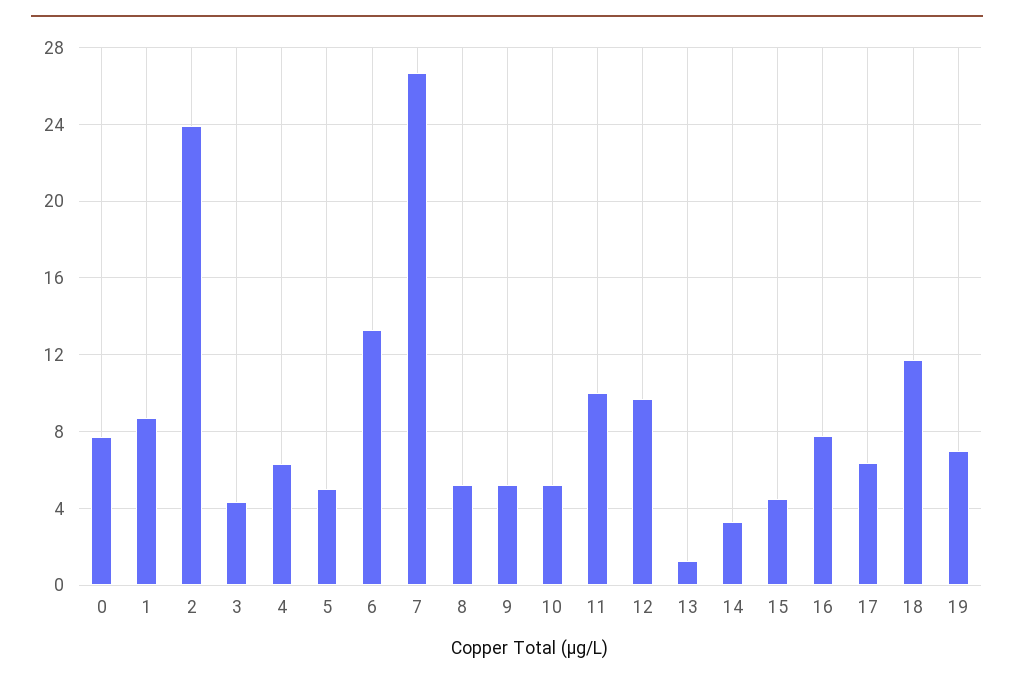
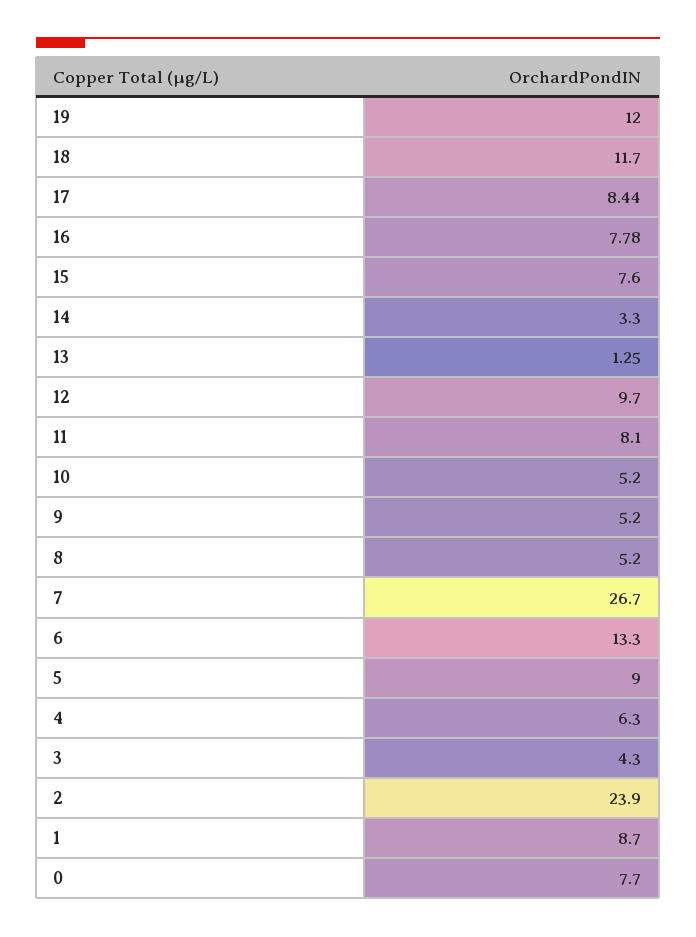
  {
    "0": 7.7,
    "1": 8.7,
    "2": 23.9,
    "3": 4.3,
    "4": 6.3,
-   "5": 5,
+   "5": 9,
    "6": 13.3,
    "7": 26.7,
    "8": 5.2,
    "9": 5.2,
    "10": 5.2,
-   "11": 10,
+   "11": 8.1,
    "12": 9.7,
    "13": 1.25,
    "14": 3.3,
-   "15": 4.5,
+   "15": 7.6,
    "16": 7.78,
-   "17": 6.5,
+   "17": 8.44,
    "18": 11.7,
-   "19": 7
+   "19": 12
  }

